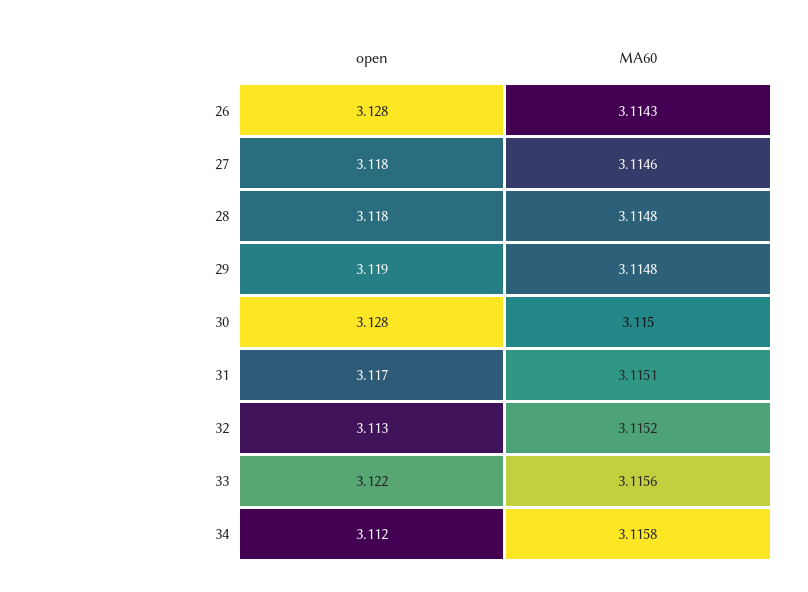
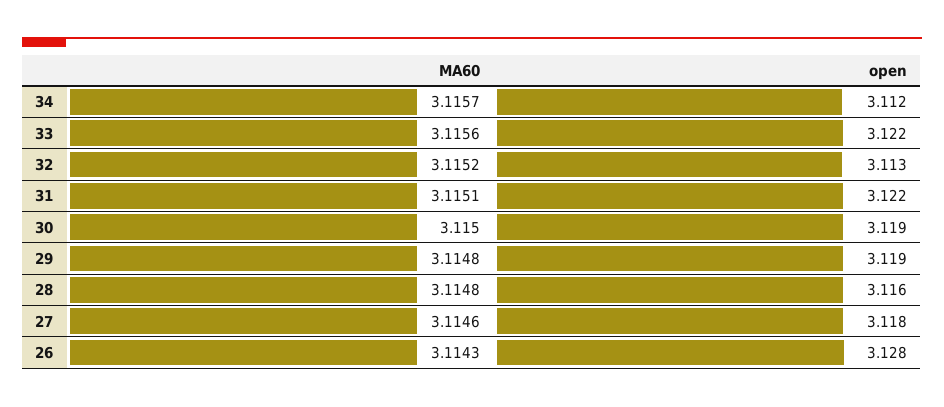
  {
    "open": {
      "26": 3.128,
      "27": 3.118,
-     "28": 3.118,
+     "28": 3.116,
      "29": 3.119,
-     "30": 3.128,
+     "30": 3.119,
-     "31": 3.117,
+     "31": 3.122,
      "32": 3.113,
      "33": 3.122,
      "34": 3.112
    },
    "MA60": {
      "26": 3.1143,
      "27": 3.1146,
      "28": 3.1148,
      "29": 3.1148,
      "30": 3.115,
      "31": 3.1151,
      "32": 3.1152,
      "33": 3.1156,
-     "34": 3.1158
+     "34": 3.1157
    }
  }

